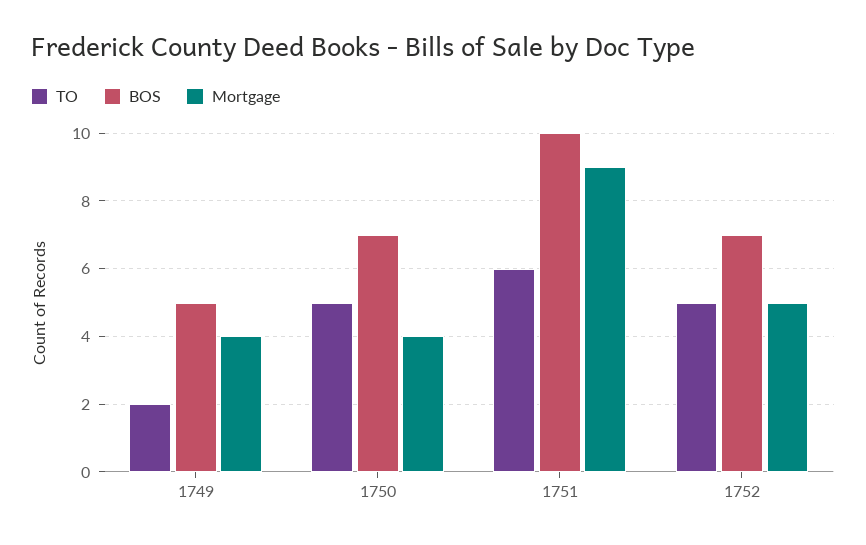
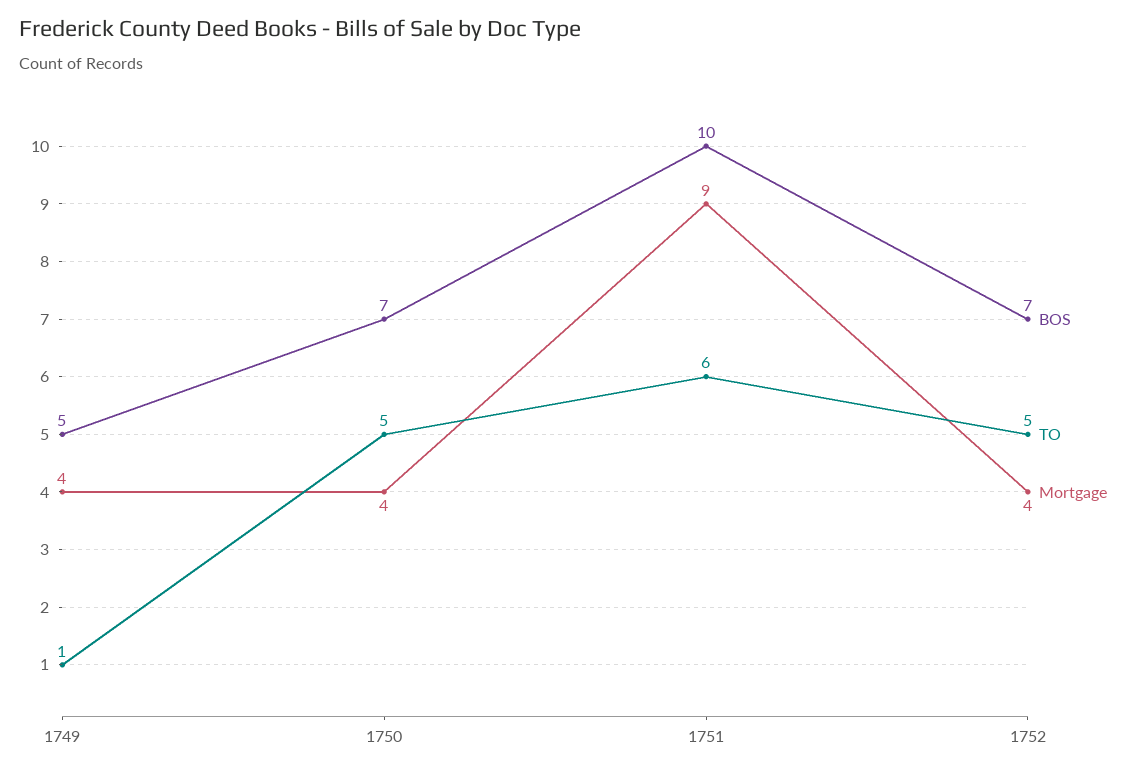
  {
    "TO": {
-     "1749": 2,
+     "1749": 1,
      "1750": 5,
      "1751": 6,
      "1752": 5
    },
    "BOS": {
      "1749": 5,
      "1750": 7,
      "1751": 10,
      "1752": 7
    },
    "Mortgage": {
      "1749": 4,
      "1750": 4,
      "1751": 9,
-     "1752": 5
+     "1752": 4
    }
  }

